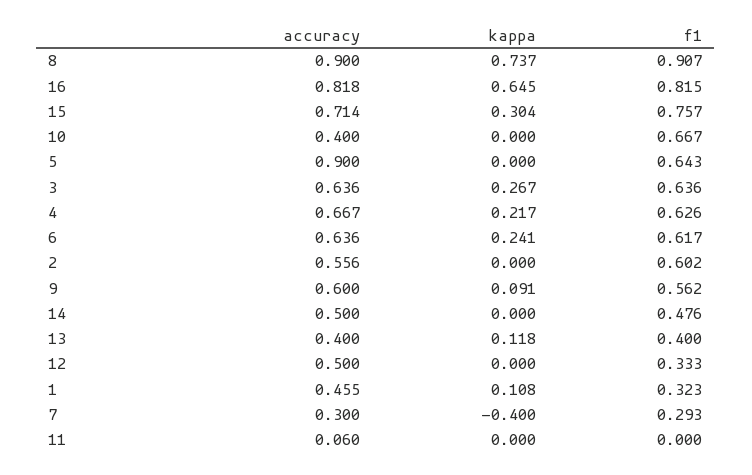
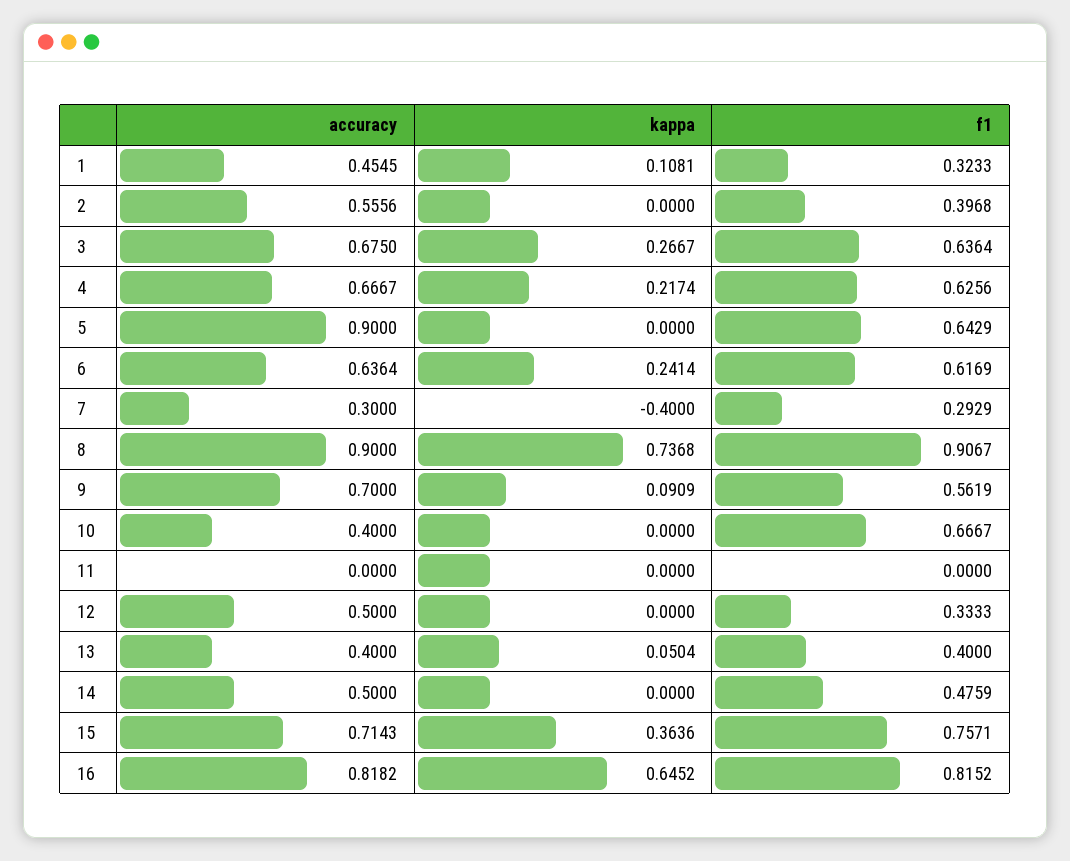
  {
    "accuracy": {
      "8": 0.9,
      "16": 0.8182,
      "15": 0.7143,
      "10": 0.4,
      "5": 0.9,
-     "3": 0.636,
+     "3": 0.675,
      "4": 0.6667,
      "6": 0.6364,
      "2": 0.5556,
-     "9": 0.6,
+     "9": 0.7,
      "14": 0.5,
      "13": 0.4,
      "12": 0.5,
      "1": 0.4545,
      "7": 0.3,
-     "11": 0.06
+     "11": 0
    },
    "kappa": {
      "8": 0.7368,
      "16": 0.6452,
-     "15": 0.304,
+     "15": 0.3636,
      "10": 0,
      "5": 0,
      "3": 0.2667,
      "4": 0.2174,
      "6": 0.2414,
      "2": 0,
      "9": 0.0909,
      "14": 0,
-     "13": 0.118,
+     "13": 0.0504,
      "12": 0,
      "1": 0.1081,
      "7": -0.4,
      "11": 0
    },
    "f1": {
      "8": 0.9067,
      "16": 0.8152,
      "15": 0.7571,
      "10": 0.6667,
      "5": 0.6429,
      "3": 0.6364,
      "4": 0.6256,
      "6": 0.6169,
-     "2": 0.602,
+     "2": 0.3968,
      "9": 0.5619,
      "14": 0.4759,
      "13": 0.4,
      "12": 0.3333,
      "1": 0.3233,
      "7": 0.2929,
      "11": 0
    }
  }

